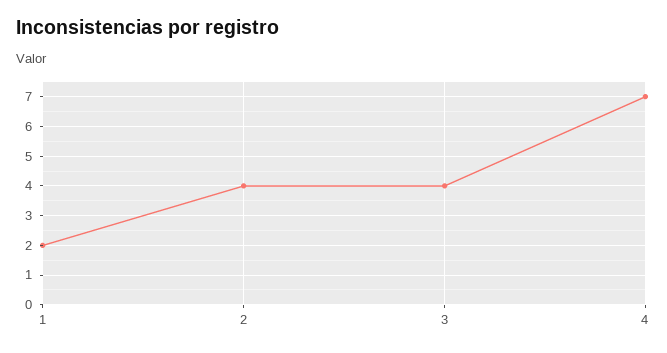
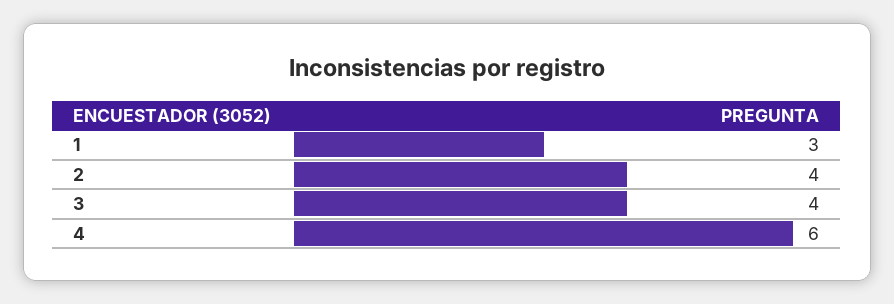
  {
-   "1": 2,
+   "1": 3,
    "2": 4,
    "3": 4,
-   "4": 7
+   "4": 6
  }

